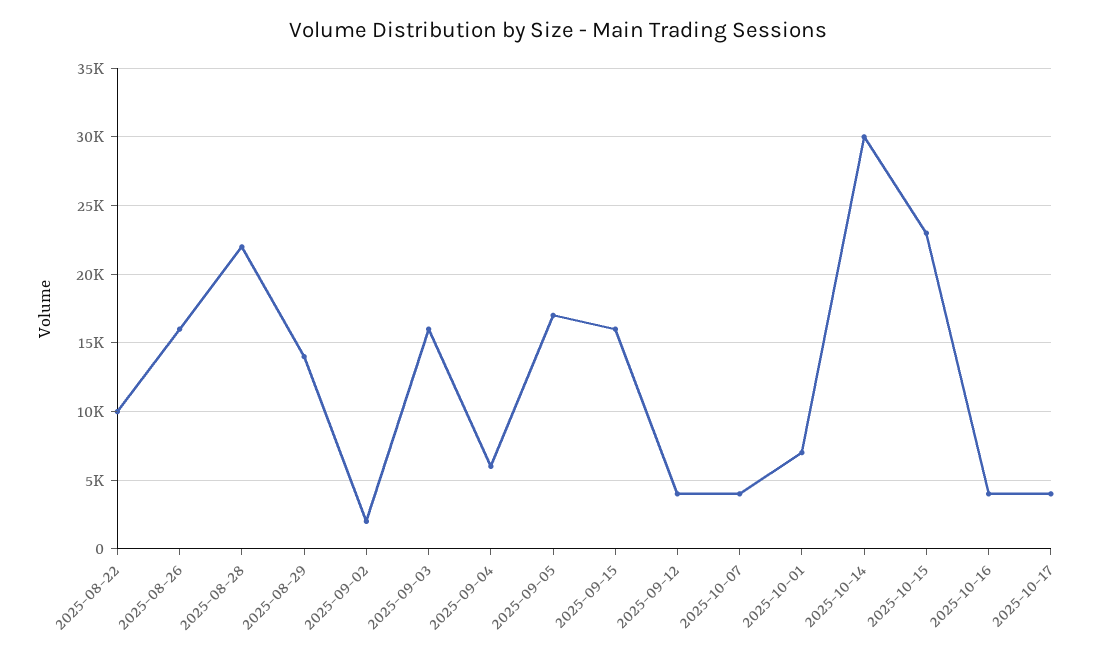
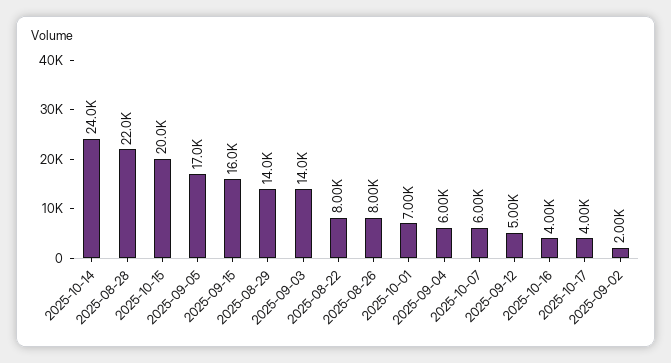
  {
-   "2025-08-22": 10000,
+   "2025-08-22": 8000,
-   "2025-08-26": 16000,
+   "2025-08-26": 8000,
    "2025-08-28": 22000,
    "2025-08-29": 14000,
    "2025-09-02": 2000,
-   "2025-09-03": 16000,
+   "2025-09-03": 14000,
    "2025-09-04": 6000,
    "2025-09-05": 17000,
    "2025-09-15": 16000,
-   "2025-09-12": 4000,
+   "2025-09-12": 5000,
-   "2025-10-07": 4000,
+   "2025-10-07": 6000,
    "2025-10-01": 7000,
-   "2025-10-14": 30000,
+   "2025-10-14": 24000,
-   "2025-10-15": 23000,
+   "2025-10-15": 20000,
    "2025-10-16": 4000,
    "2025-10-17": 4000
  }

